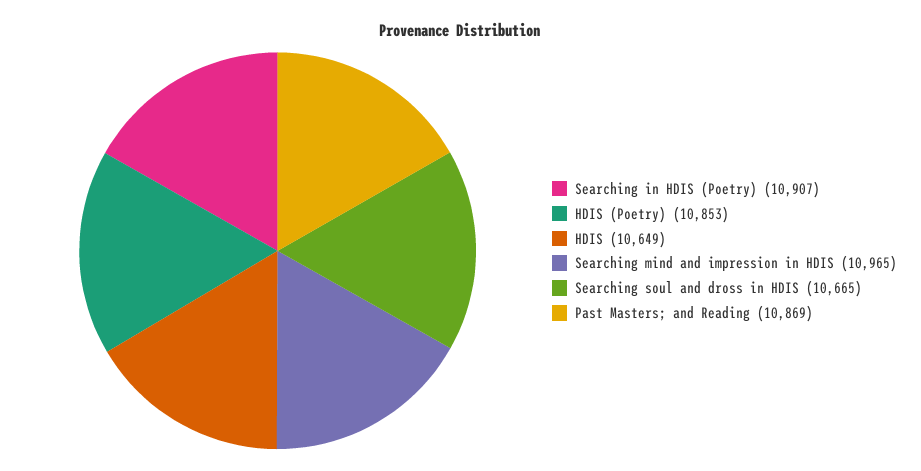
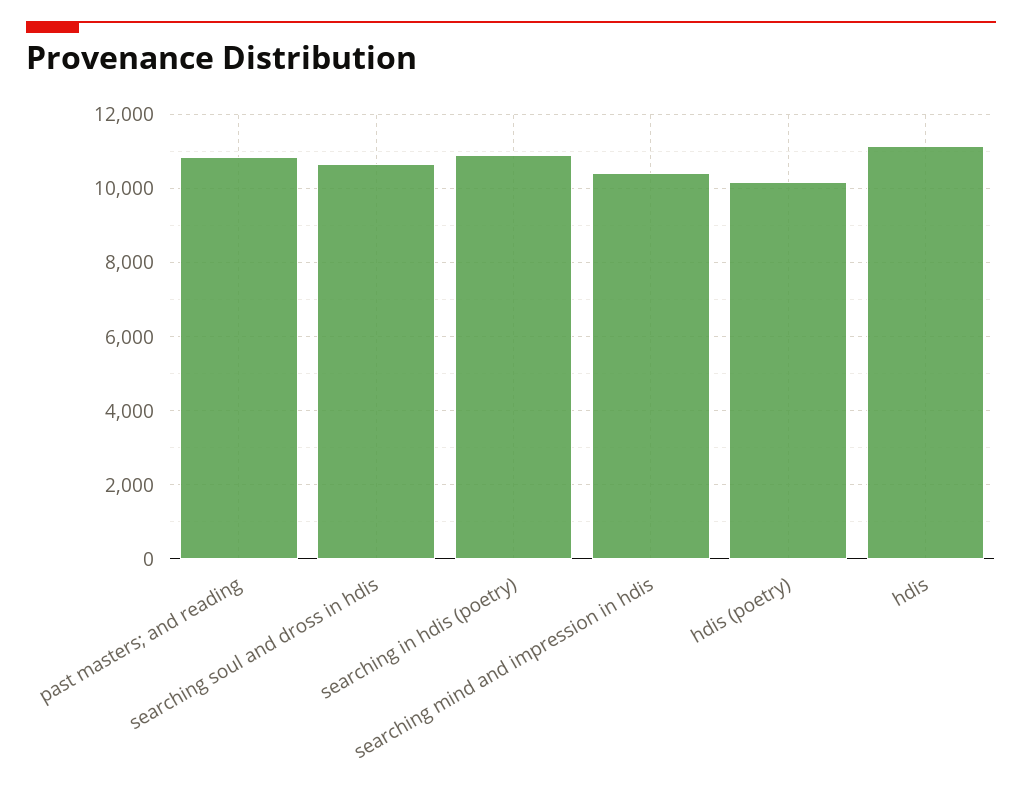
  {
    "Searching in HDIS (Poetry)": 10907,
-   "HDIS (Poetry)": 10853,
+   "HDIS (Poetry)": 10200,
-   "HDIS": 10649,
+   "HDIS": 11200,
-   "Searching mind and impression in HDIS": 10965,
+   "Searching mind and impression in HDIS": 10400,
    "Searching soul and dross in HDIS": 10665,
    "Past Masters; and Reading": 10869
  }

